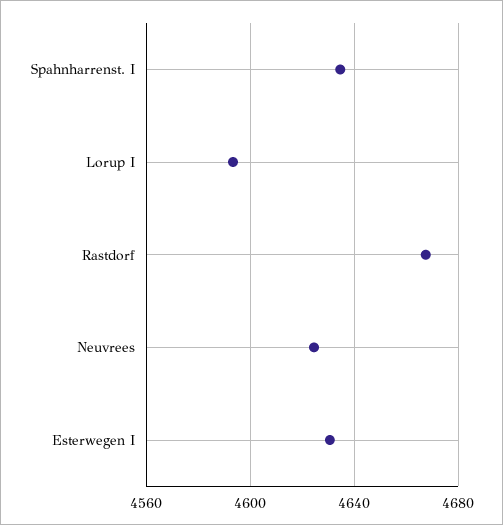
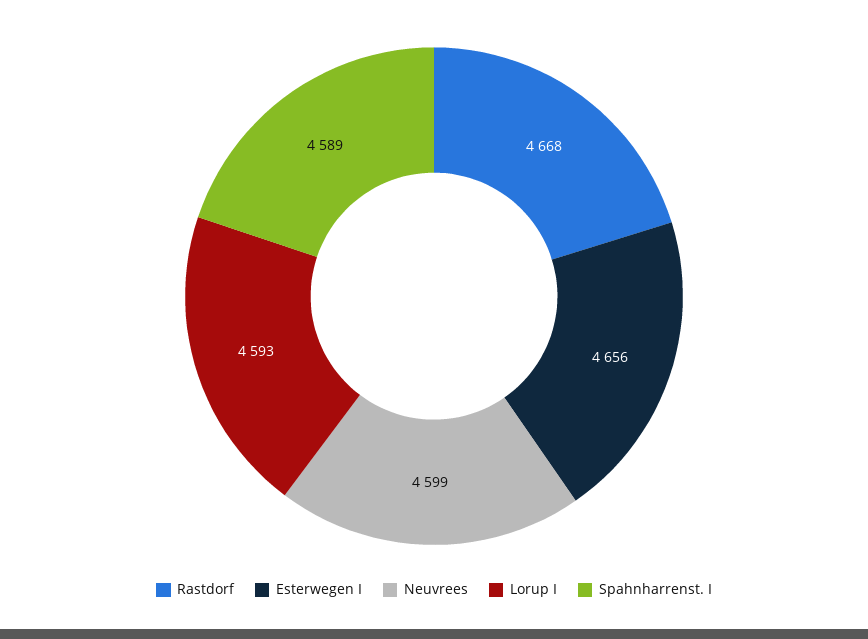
  {
-   "Spahnharrenst. I": 4635,
+   "Spahnharrenst. I": 4589,
    "Lorup I": 4593,
    "Rastdorf": 4668,
-   "Neuvrees": 4625,
+   "Neuvrees": 4599,
-   "Esterwegen I": 4630
+   "Esterwegen I": 4656
  }

